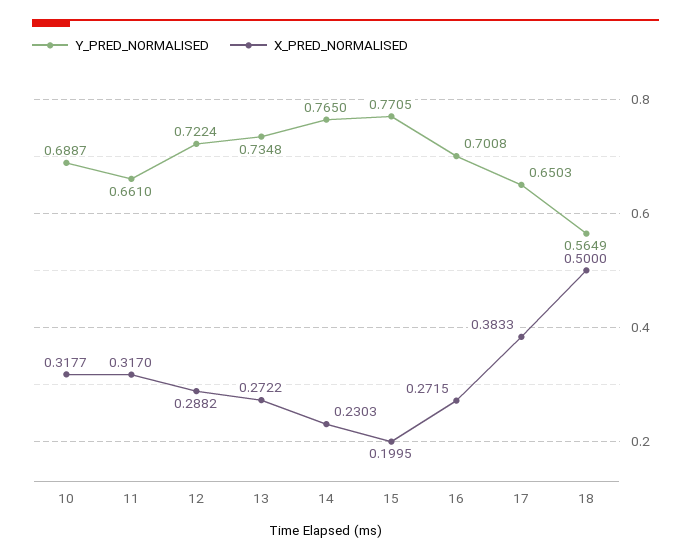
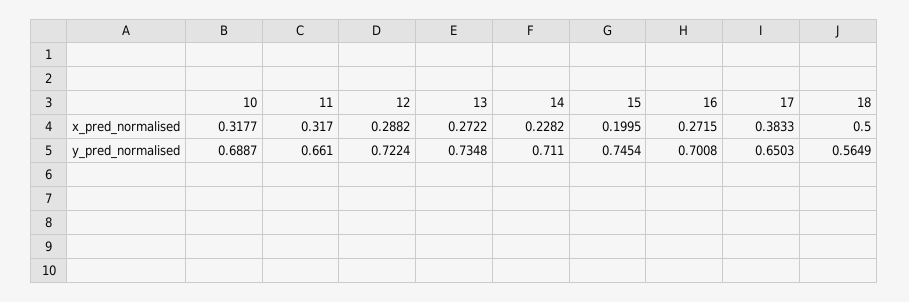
  {
    "Y_PRED_NORMALISED": {
      "10": 0.6887,
      "11": 0.661,
      "12": 0.7224,
      "13": 0.7348,
-     "14": 0.765,
+     "14": 0.711,
-     "15": 0.7705,
+     "15": 0.7454,
      "16": 0.7008,
      "17": 0.6503,
      "18": 0.5649
    },
    "X_PRED_NORMALISED": {
      "10": 0.3177,
      "11": 0.317,
      "12": 0.2882,
      "13": 0.2722,
-     "14": 0.2303,
+     "14": 0.2282,
      "15": 0.1995,
      "16": 0.2715,
      "17": 0.3833,
      "18": 0.5
    }
  }

